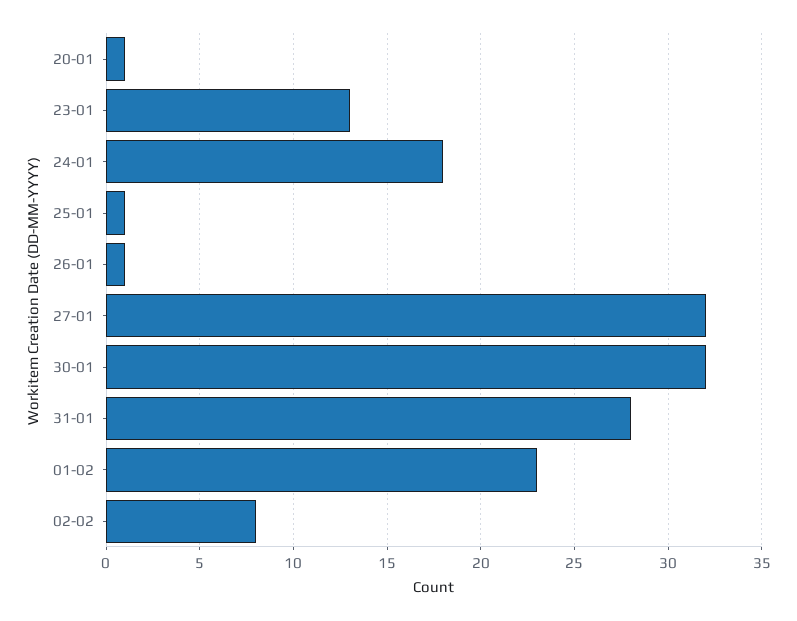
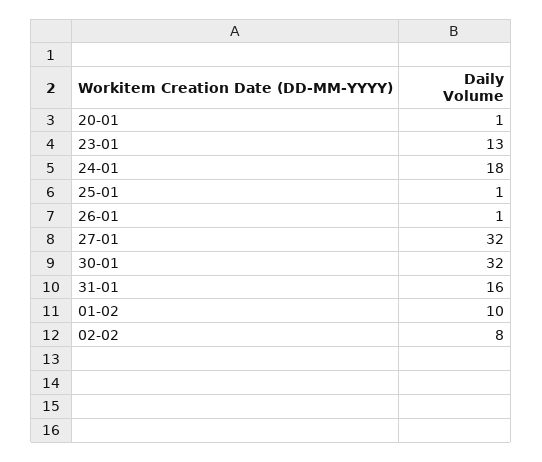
  {
    "20-01": 1,
    "23-01": 13,
    "24-01": 18,
    "25-01": 1,
    "26-01": 1,
    "27-01": 32,
    "30-01": 32,
-   "31-01": 28,
+   "31-01": 16,
-   "01-02": 23,
+   "01-02": 10,
    "02-02": 8
  }

